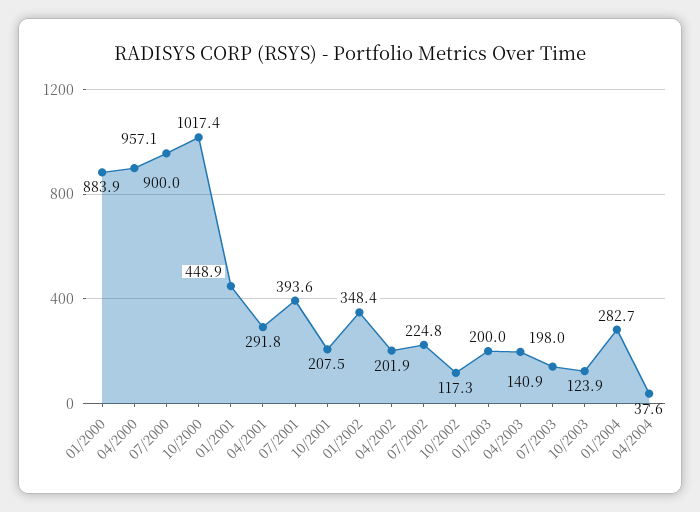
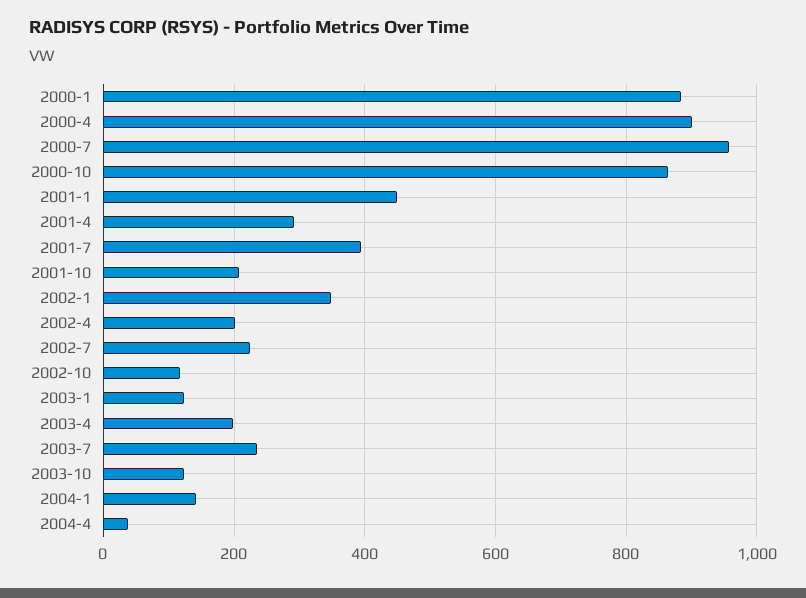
  {
    "01/2000": 883.9,
    "04/2000": 900,
    "07/2000": 957.1,
-   "10/2000": 1017.4,
+   "10/2000": 860,
    "01/2001": 448.9,
    "04/2001": 291.8,
    "07/2001": 393.6,
    "10/2001": 207.5,
    "01/2002": 348.4,
    "04/2002": 201.9,
    "07/2002": 224.8,
    "10/2002": 117.3,
-   "01/2003": 200,
+   "01/2003": 120,
    "04/2003": 198,
-   "07/2003": 140.9,
+   "07/2003": 240,
    "10/2003": 123.9,
-   "01/2004": 282.7,
+   "01/2004": 140,
    "04/2004": 37.6
  }

